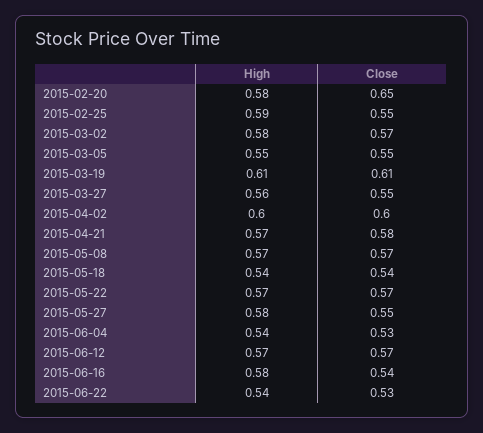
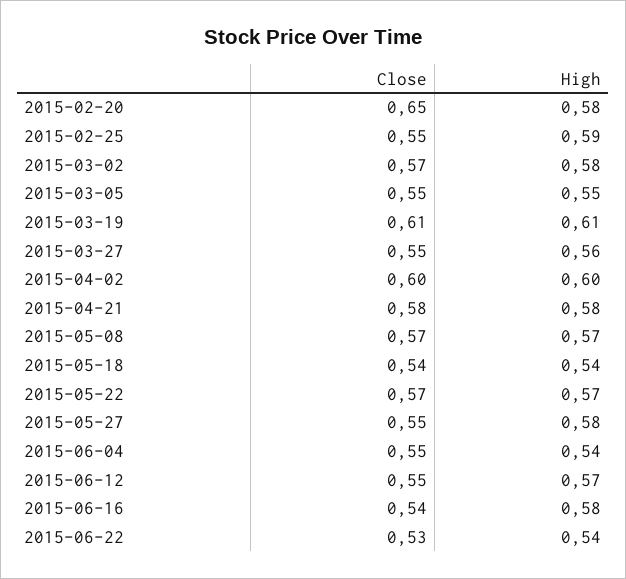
  {
    "High": {
      "2015-02-20": 0.58,
      "2015-02-25": 0.59,
      "2015-03-02": 0.58,
      "2015-03-05": 0.55,
      "2015-03-19": 0.61,
      "2015-03-27": 0.56,
      "2015-04-02": 0.6,
-     "2015-04-21": 0.57,
+     "2015-04-21": 0.58,
      "2015-05-08": 0.57,
      "2015-05-18": 0.54,
      "2015-05-22": 0.57,
      "2015-05-27": 0.58,
      "2015-06-04": 0.54,
      "2015-06-12": 0.57,
      "2015-06-16": 0.58,
      "2015-06-22": 0.54
    },
    "Close": {
      "2015-02-20": 0.65,
      "2015-02-25": 0.55,
      "2015-03-02": 0.57,
      "2015-03-05": 0.55,
      "2015-03-19": 0.61,
      "2015-03-27": 0.55,
      "2015-04-02": 0.6,
      "2015-04-21": 0.58,
      "2015-05-08": 0.57,
      "2015-05-18": 0.54,
      "2015-05-22": 0.57,
      "2015-05-27": 0.55,
-     "2015-06-04": 0.53,
+     "2015-06-04": 0.55,
-     "2015-06-12": 0.57,
+     "2015-06-12": 0.55,
      "2015-06-16": 0.54,
      "2015-06-22": 0.53
    }
  }

